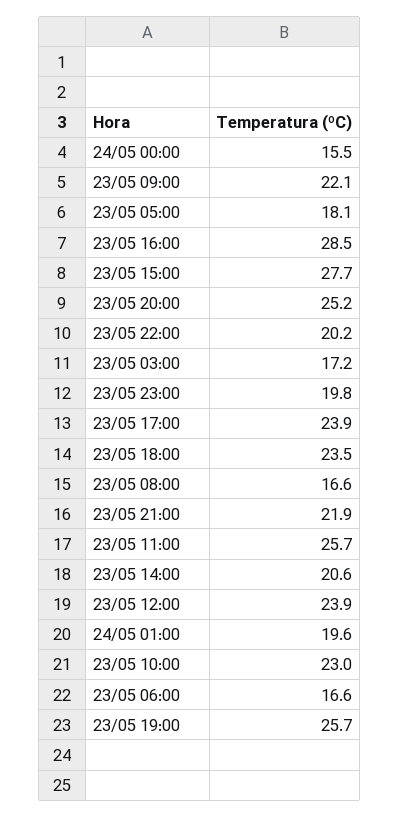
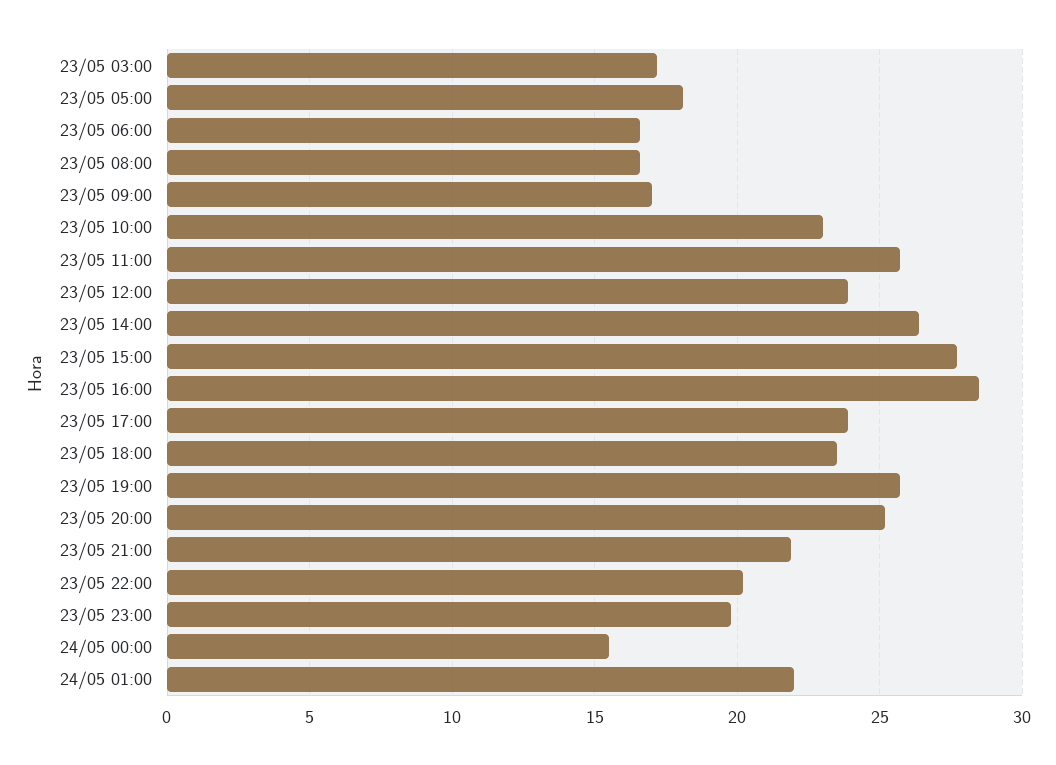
  {
    "24/05 00:00": 15.5,
-   "23/05 09:00": 22.1,
+   "23/05 09:00": 17,
    "23/05 05:00": 18.1,
    "23/05 16:00": 28.5,
    "23/05 15:00": 27.7,
    "23/05 20:00": 25.2,
    "23/05 22:00": 20.2,
    "23/05 03:00": 17.2,
    "23/05 23:00": 19.8,
    "23/05 17:00": 23.9,
    "23/05 18:00": 23.5,
    "23/05 08:00": 16.6,
    "23/05 21:00": 21.9,
    "23/05 11:00": 25.7,
-   "23/05 14:00": 20.6,
+   "23/05 14:00": 26.5,
    "23/05 12:00": 23.9,
-   "24/05 01:00": 19.6,
+   "24/05 01:00": 22,
    "23/05 10:00": 23,
    "23/05 06:00": 16.6,
    "23/05 19:00": 25.7
  }

